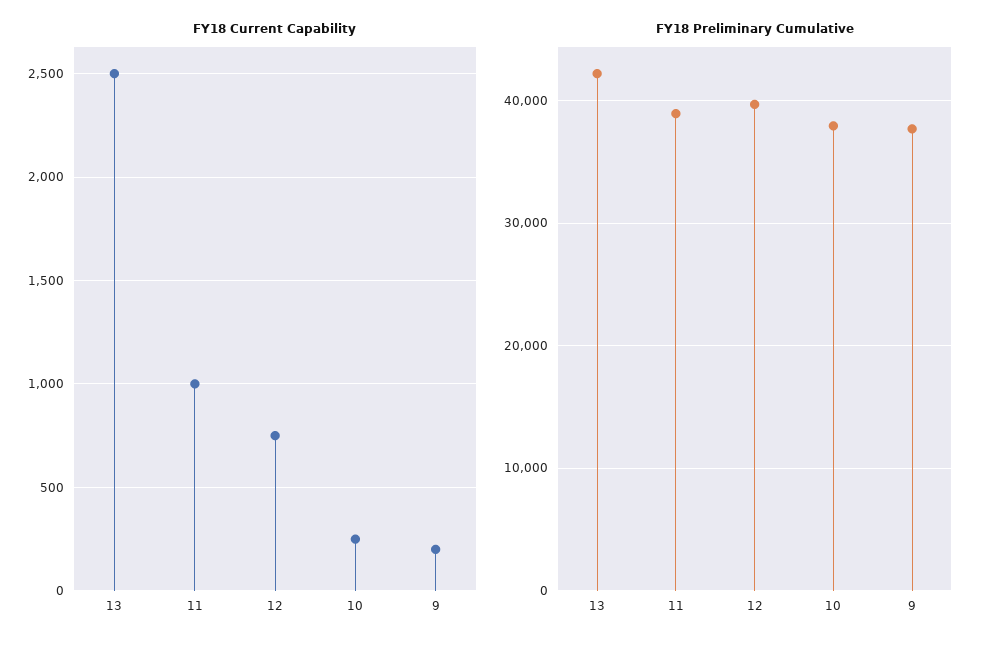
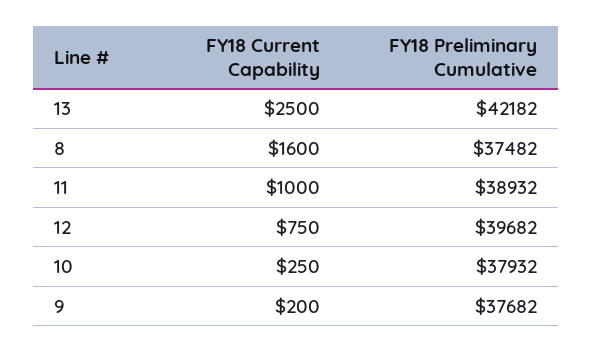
  {
    "FY18 Current Capability": {
      "13": 2500,
      "11": 1000,
      "12": 750,
      "10": 250,
-     "9": 200
+     "9": 200,
+     "8": 1600
    },
    "FY18 Preliminary Cumulative": {
      "13": 42182,
      "11": 38932,
      "12": 39682,
      "10": 37932,
-     "9": 37682
+     "9": 37682,
+     "8": 37482
    }
  }

